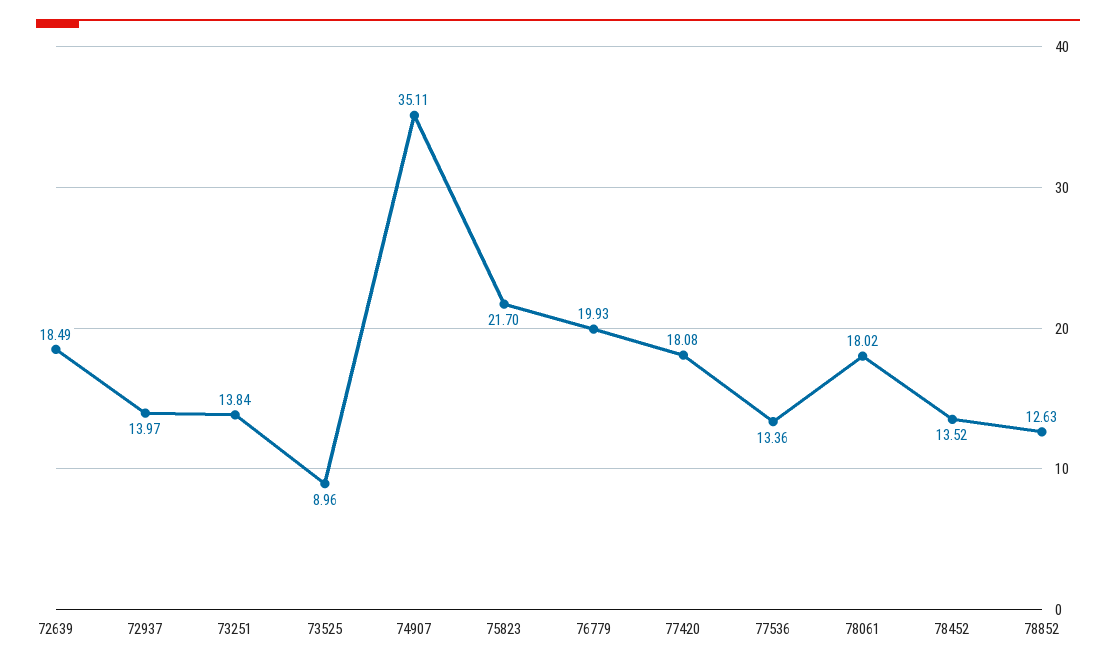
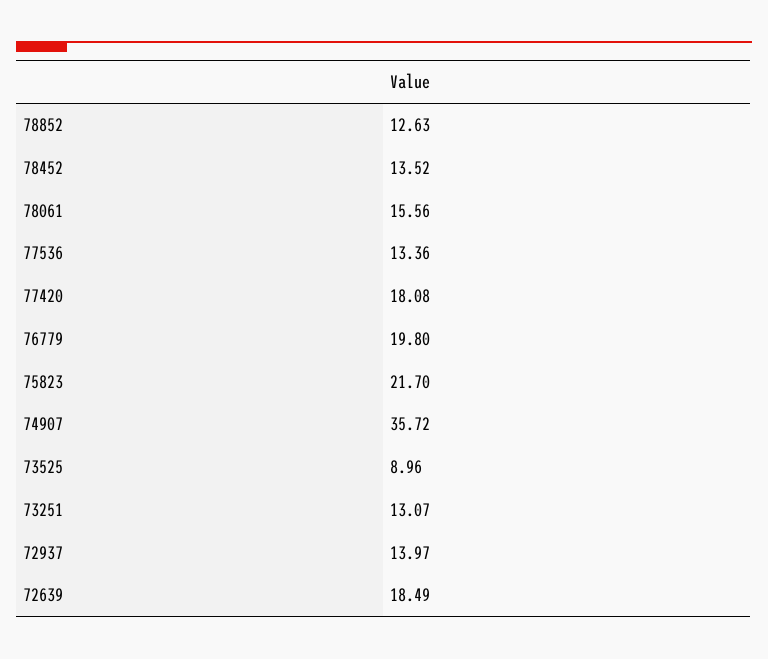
  {
    "72639": 18.49,
    "72937": 13.97,
-   "73251": 13.84,
+   "73251": 13.07,
    "73525": 8.96,
-   "74907": 35.11,
+   "74907": 35.72,
    "75823": 21.7,
-   "76779": 19.93,
+   "76779": 19.8,
    "77420": 18.08,
    "77536": 13.36,
-   "78061": 18.02,
+   "78061": 15.56,
    "78452": 13.52,
    "78852": 12.63
  }

